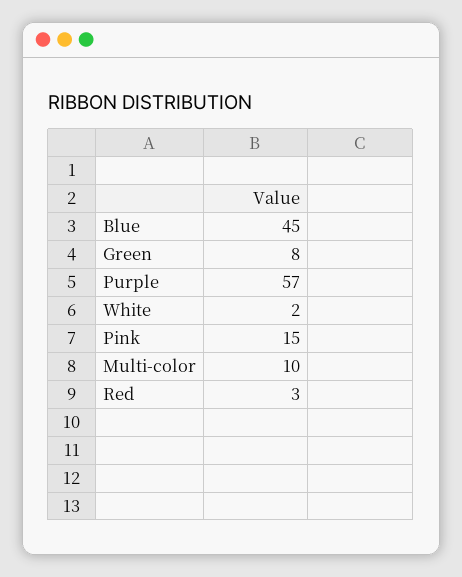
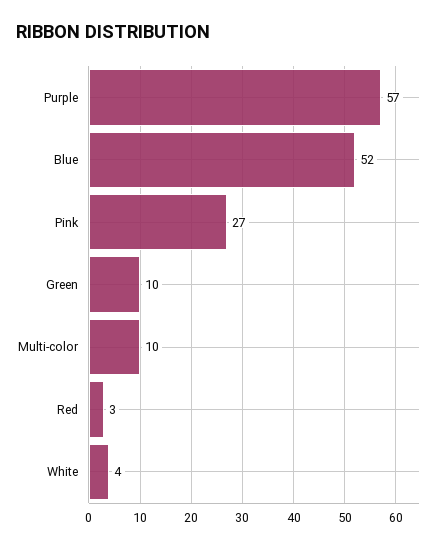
  {
-   "Blue": 45,
+   "Blue": 52,
-   "Green": 8,
+   "Green": 10,
    "Purple": 57,
-   "White": 2,
+   "White": 4,
-   "Pink": 15,
+   "Pink": 27,
    "Multi-color": 10,
    "Red": 3
  }

